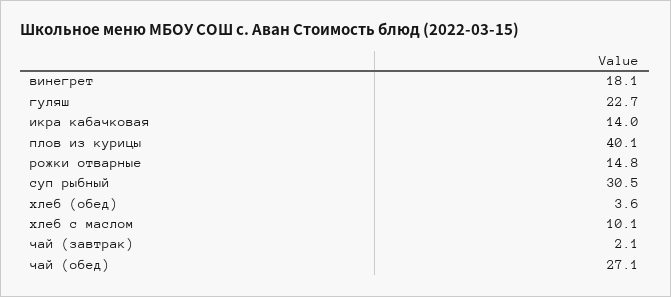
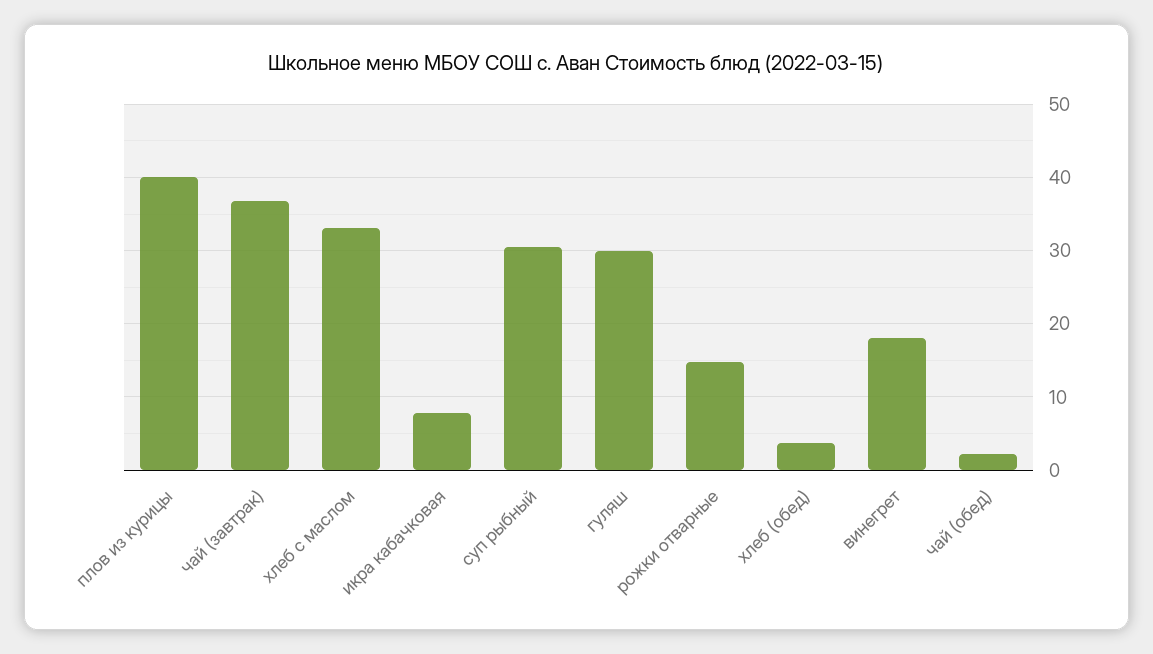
  {
    "винегрет": 18.1,
-   "гуляш": 22.7,
+   "гуляш": 30,
-   "икра кабачковая": 14,
+   "икра кабачковая": 8,
    "плов из курицы": 40.1,
    "рожки отварные": 14.8,
    "суп рыбный": 30.5,
    "хлеб (обед)": 3.6,
-   "хлеб с маслом": 10.1,
+   "хлеб с маслом": 33,
-   "чай (завтрак)": 2.1,
+   "чай (завтрак)": 37,
-   "чай (обед)": 27.1
+   "чай (обед)": 2
  }

